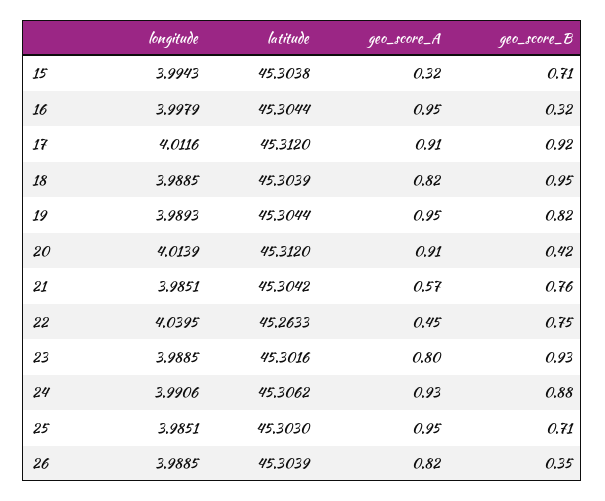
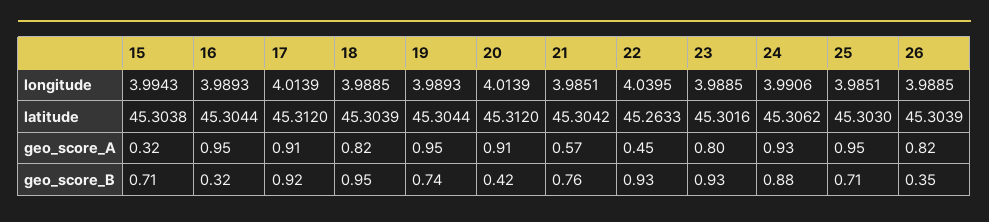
  {
    "longitude": {
      "15": 3.9943,
-     "16": 3.9979,
+     "16": 3.9893,
-     "17": 4.0116,
+     "17": 4.0139,
      "18": 3.9885,
      "19": 3.9893,
      "20": 4.0139,
      "21": 3.9851,
      "22": 4.0395,
      "23": 3.9885,
      "24": 3.9906,
      "25": 3.9851,
      "26": 3.9885
    },
    "latitude": {
      "15": 45.3038,
      "16": 45.3044,
      "17": 45.312,
      "18": 45.3039,
      "19": 45.3044,
      "20": 45.312,
      "21": 45.3042,
      "22": 45.2633,
      "23": 45.3016,
      "24": 45.3062,
      "25": 45.303,
      "26": 45.3039
    },
    "geo_score_A": {
      "15": 0.32,
      "16": 0.95,
      "17": 0.91,
      "18": 0.82,
      "19": 0.95,
      "20": 0.91,
      "21": 0.57,
      "22": 0.45,
      "23": 0.8,
      "24": 0.93,
      "25": 0.95,
      "26": 0.82
    },
    "geo_score_B": {
      "15": 0.71,
      "16": 0.32,
      "17": 0.92,
      "18": 0.95,
-     "19": 0.82,
+     "19": 0.74,
      "20": 0.42,
      "21": 0.76,
-     "22": 0.75,
+     "22": 0.93,
      "23": 0.93,
      "24": 0.88,
      "25": 0.71,
      "26": 0.35
    }
  }

